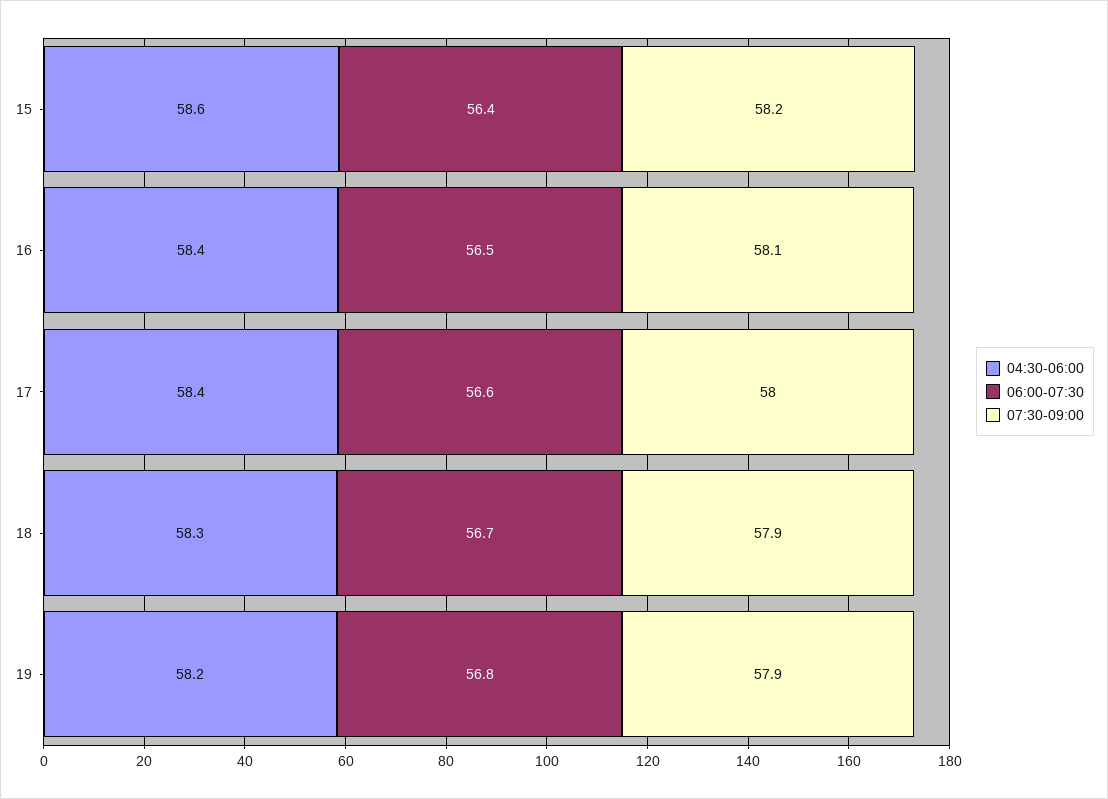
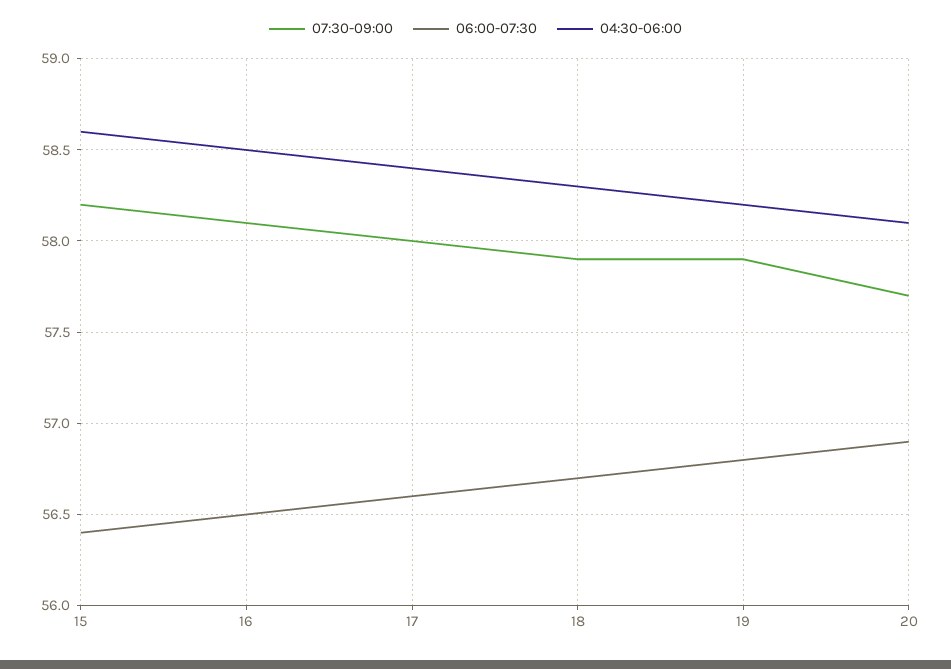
  {
    "04:30-06:00": {
      "15": 58.6,
-     "16": 58.4,
+     "16": 58.5,
      "17": 58.4,
      "18": 58.3,
-     "19": 58.2
+     "19": 58.2,
+     "20": 58.1
    },
    "06:00-07:30": {
      "15": 56.4,
      "16": 56.5,
      "17": 56.6,
      "18": 56.7,
-     "19": 56.8
+     "19": 56.8,
+     "20": 56.9
    },
    "07:30-09:00": {
      "15": 58.2,
      "16": 58.1,
      "17": 58,
      "18": 57.9,
-     "19": 57.9
+     "19": 57.9,
+     "20": 57.7
    }
  }

